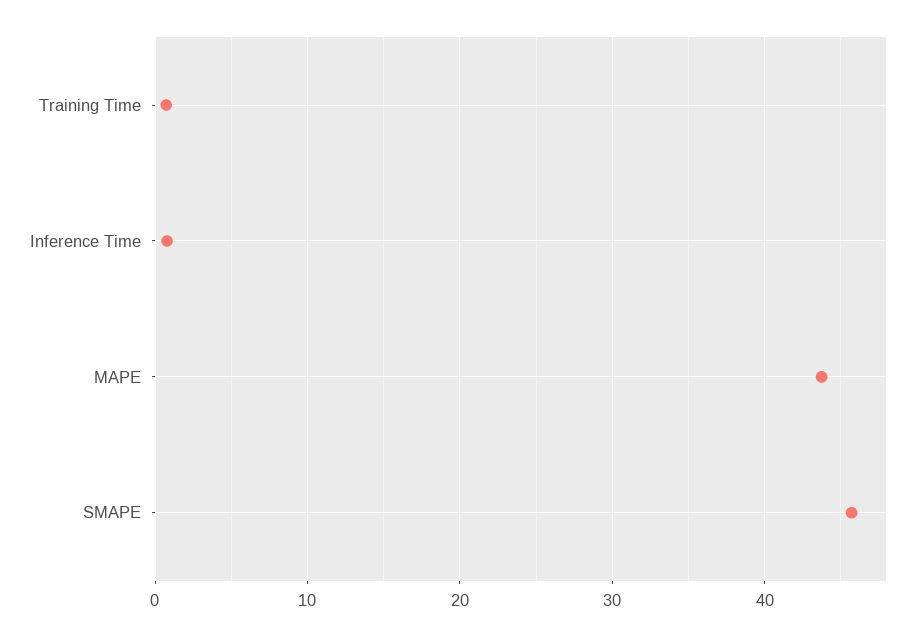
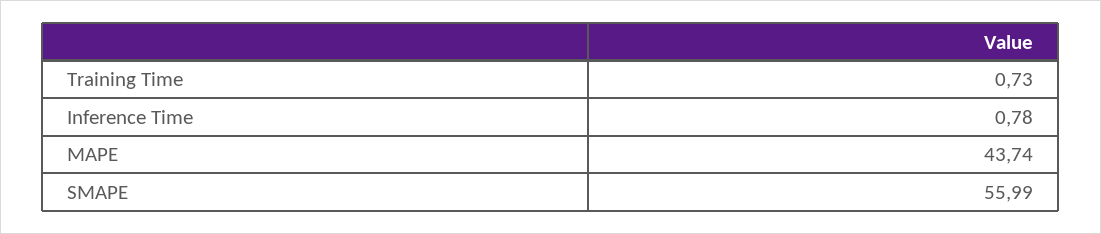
  {
    "Training Time": 0.73,
    "Inference Time": 0.78,
    "MAPE": 43.74,
-   "SMAPE": 46
+   "SMAPE": 55.99
  }

